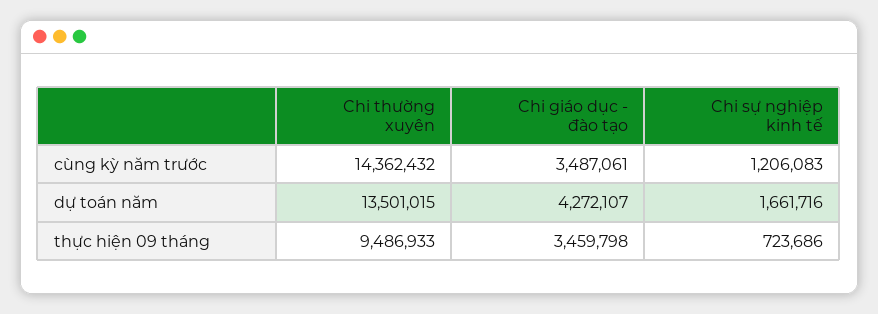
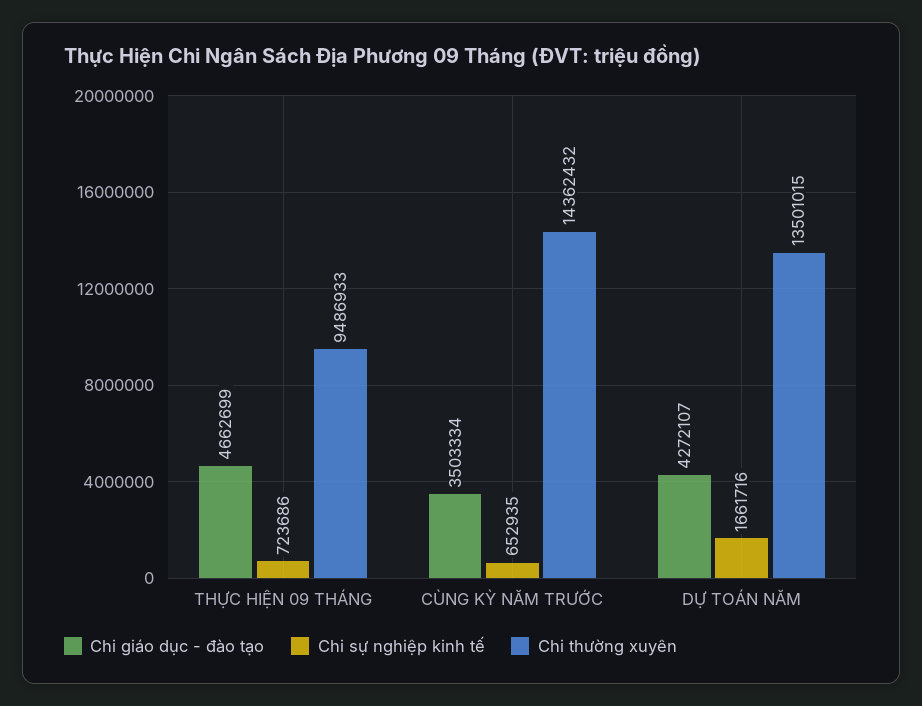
  {
    "Chi thường xuyên": {
      "cùng kỳ năm trước": 14362432,
      "dự toán năm": 13501015,
      "thực hiện 09 tháng": 9486933
    },
    "Chi giáo dục - đào tạo": {
-     "cùng kỳ năm trước": 3487061,
+     "cùng kỳ năm trước": 3503334,
      "dự toán năm": 4272107,
-     "thực hiện 09 tháng": 3459798
+     "thực hiện 09 tháng": 4662699
    },
    "Chi sự nghiệp kinh tế": {
-     "cùng kỳ năm trước": 1206083,
+     "cùng kỳ năm trước": 652935,
      "dự toán năm": 1661716,
      "thực hiện 09 tháng": 723686
    }
  }

